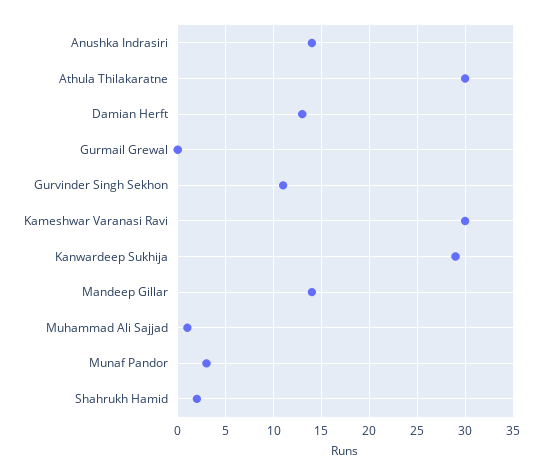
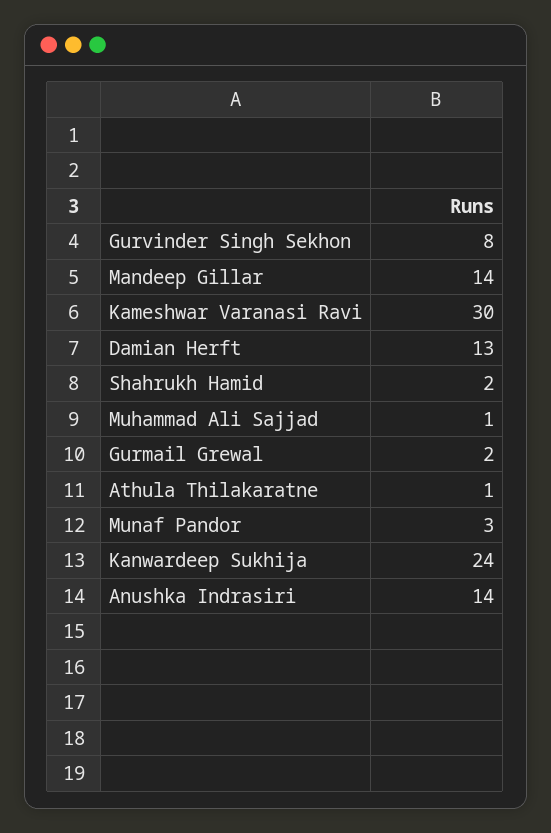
  {
    "Anushka Indrasiri": 14,
-   "Athula Thilakaratne": 30,
+   "Athula Thilakaratne": 1,
    "Damian Herft": 13,
-   "Gurmail Grewal": 0,
+   "Gurmail Grewal": 2,
-   "Gurvinder Singh Sekhon": 11,
+   "Gurvinder Singh Sekhon": 8,
    "Kameshwar Varanasi Ravi": 30,
-   "Kanwardeep Sukhija": 29,
+   "Kanwardeep Sukhija": 24,
    "Mandeep Gillar": 14,
    "Muhammad Ali Sajjad": 1,
    "Munaf Pandor": 3,
    "Shahrukh Hamid": 2
  }

